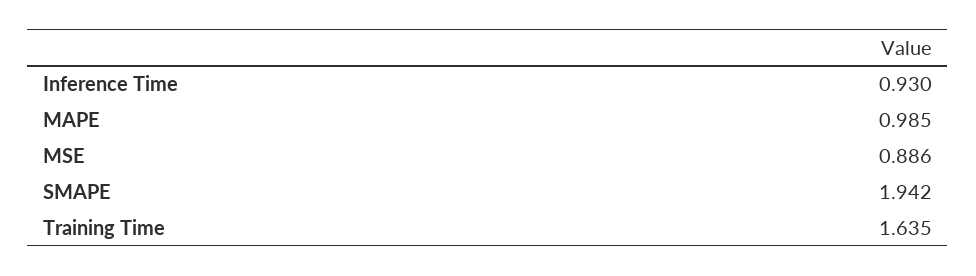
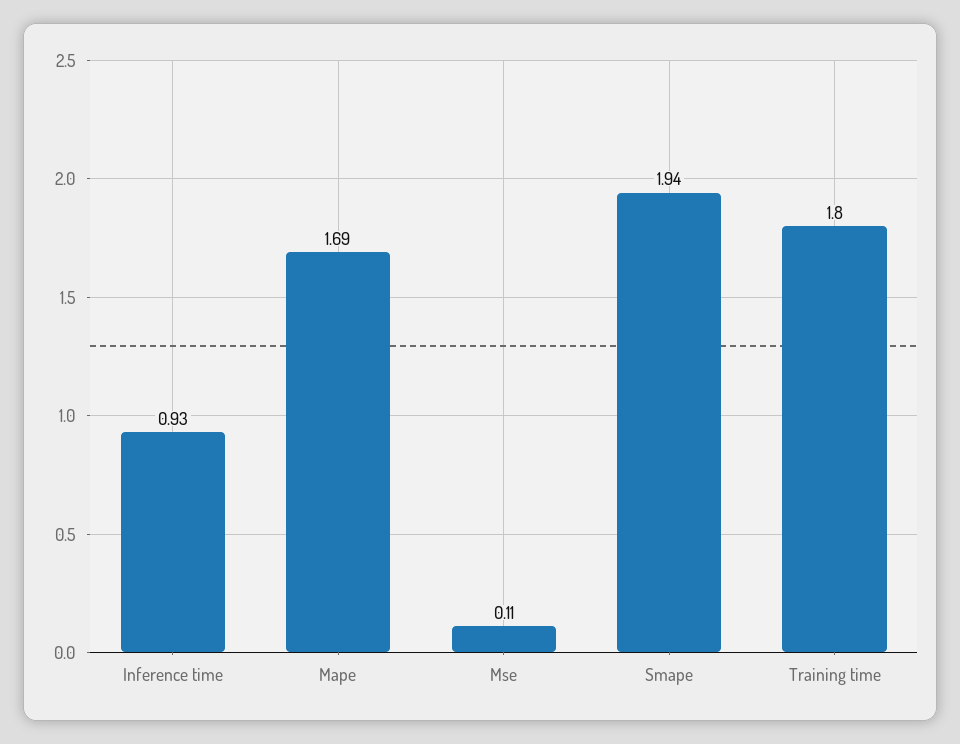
  {
    "Inference Time": 0.93,
-   "MAPE": 0.985,
+   "MAPE": 1.69,
-   "MSE": 0.886,
+   "MSE": 0.11,
    "SMAPE": 1.942,
-   "Training Time": 1.635
+   "Training Time": 1.8
  }

